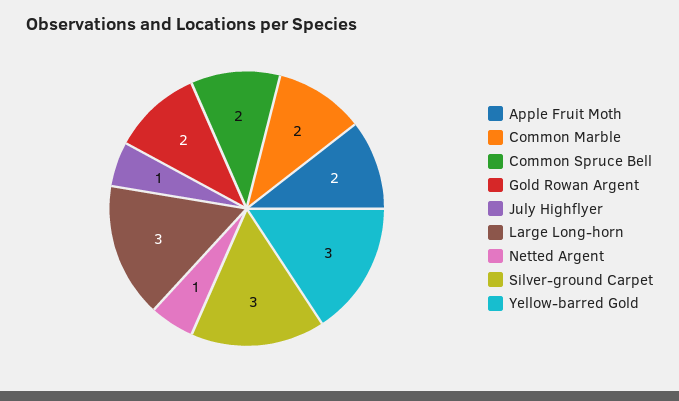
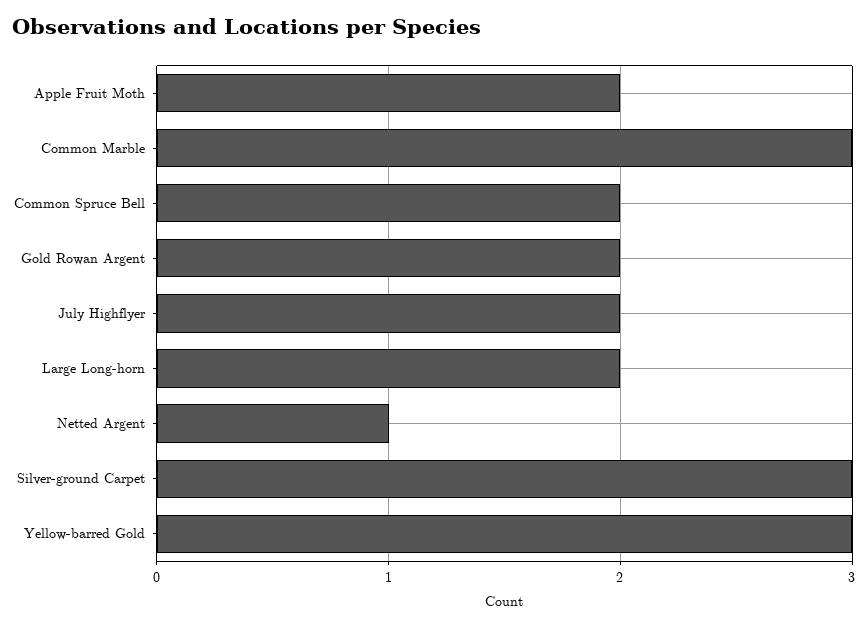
  {
    "Apple Fruit Moth": 2,
-   "Common Marble": 2,
+   "Common Marble": 3,
    "Common Spruce Bell": 2,
    "Gold Rowan Argent": 2,
-   "July Highflyer": 1,
+   "July Highflyer": 2,
-   "Large Long-horn": 3,
+   "Large Long-horn": 2,
    "Netted Argent": 1,
    "Silver-ground Carpet": 3,
    "Yellow-barred Gold": 3
  }

